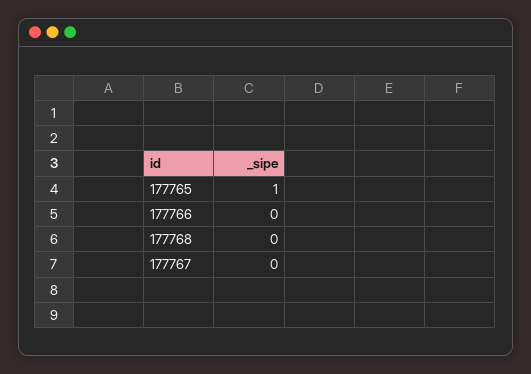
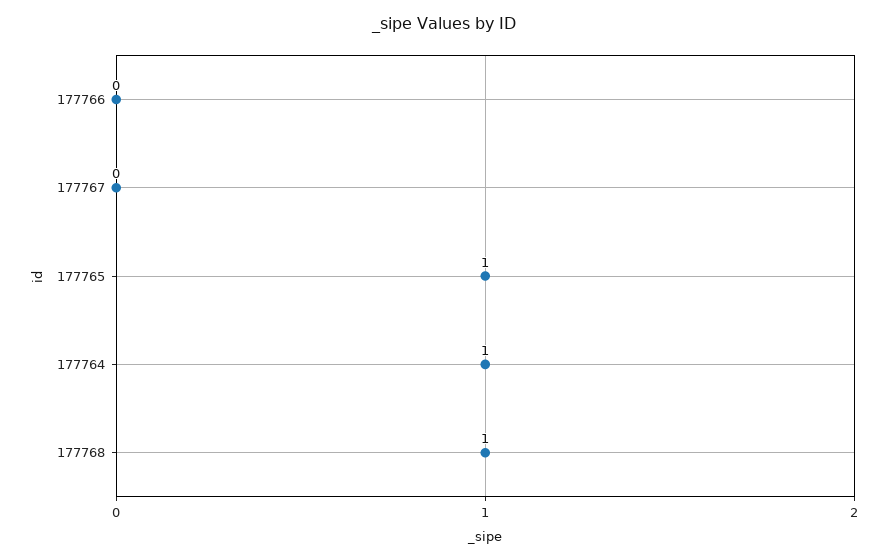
  {
    "177765": 1,
    "177766": 0,
-   "177768": 0,
+   "177768": 1,
-   "177767": 0
+   "177767": 0,
+   "177764": 1
  }

